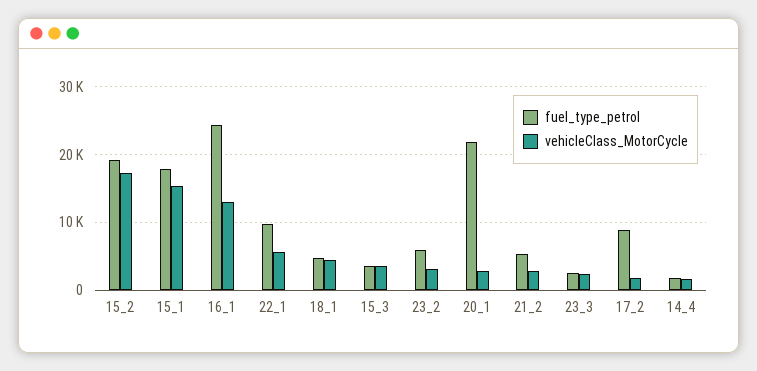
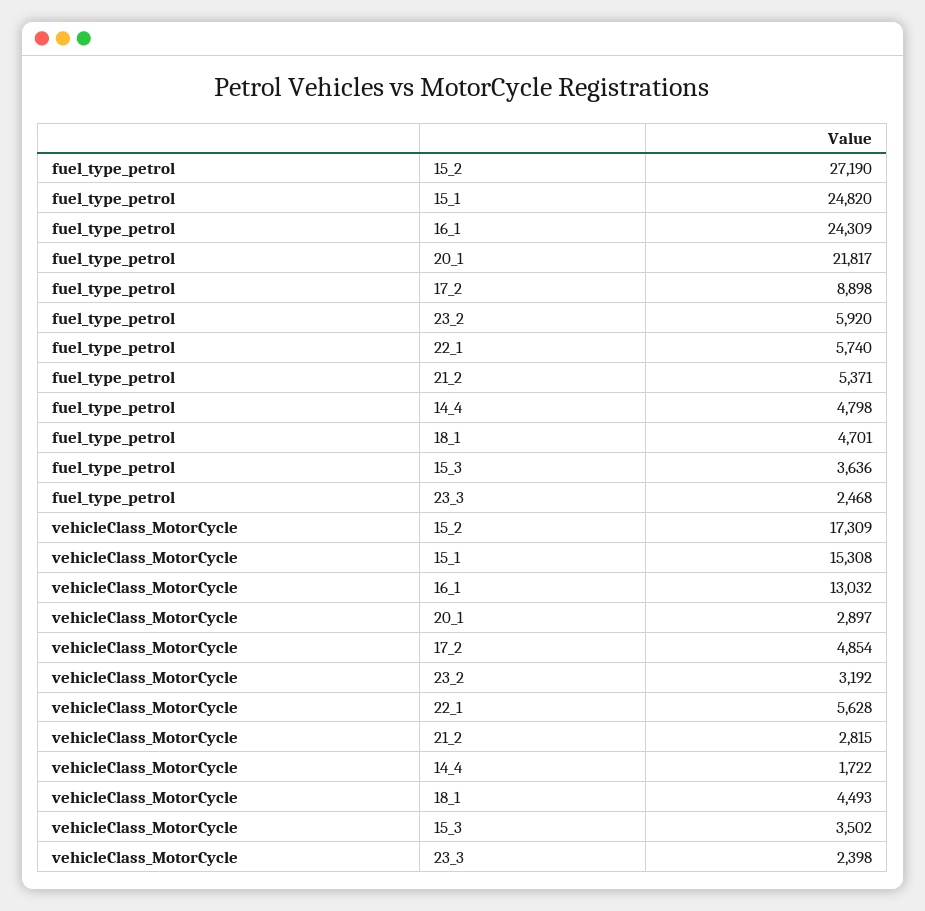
  {
    "fuel_type_petrol": {
-     "15_2": 19000,
+     "15_2": 27190,
-     "15_1": 18000,
+     "15_1": 24820,
      "16_1": 24309,
-     "22_1": 10000,
+     "22_1": 5740,
      "18_1": 4701,
      "15_3": 3636,
      "23_2": 5920,
      "20_1": 21817,
      "21_2": 5371,
      "23_3": 2468,
      "17_2": 8898,
-     "14_4": 2000
+     "14_4": 4798
    },
    "vehicleClass_MotorCycle": {
      "15_2": 17309,
      "15_1": 15308,
      "16_1": 13032,
      "22_1": 5628,
      "18_1": 4493,
      "15_3": 3502,
      "23_2": 3192,
      "20_1": 2897,
      "21_2": 2815,
      "23_3": 2398,
-     "17_2": 2000,
+     "17_2": 4854,
      "14_4": 1722
    }
  }

